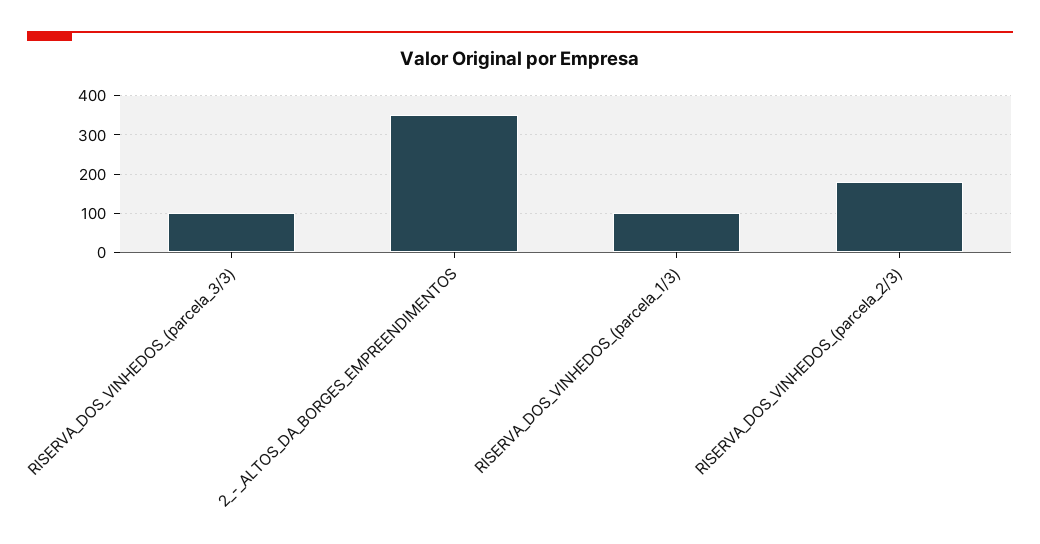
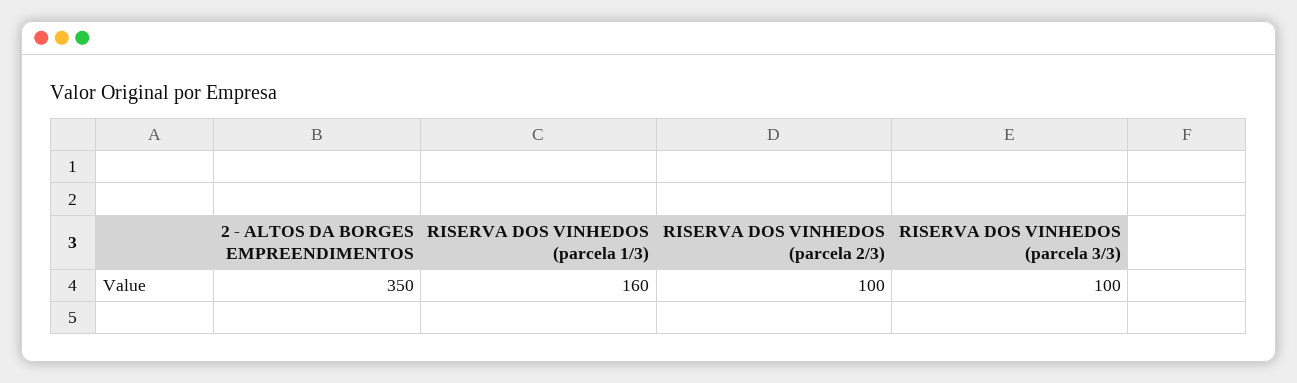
  {
    "RISERVA_DOS_VINHEDOS_(parcela_3/3)": 100,
    "2_-_ALTOS_DA_BORGES_EMPREENDIMENTOS": 350,
-   "RISERVA_DOS_VINHEDOS_(parcela_1/3)": 100,
+   "RISERVA_DOS_VINHEDOS_(parcela_1/3)": 160,
-   "RISERVA_DOS_VINHEDOS_(parcela_2/3)": 180
+   "RISERVA_DOS_VINHEDOS_(parcela_2/3)": 100
  }

